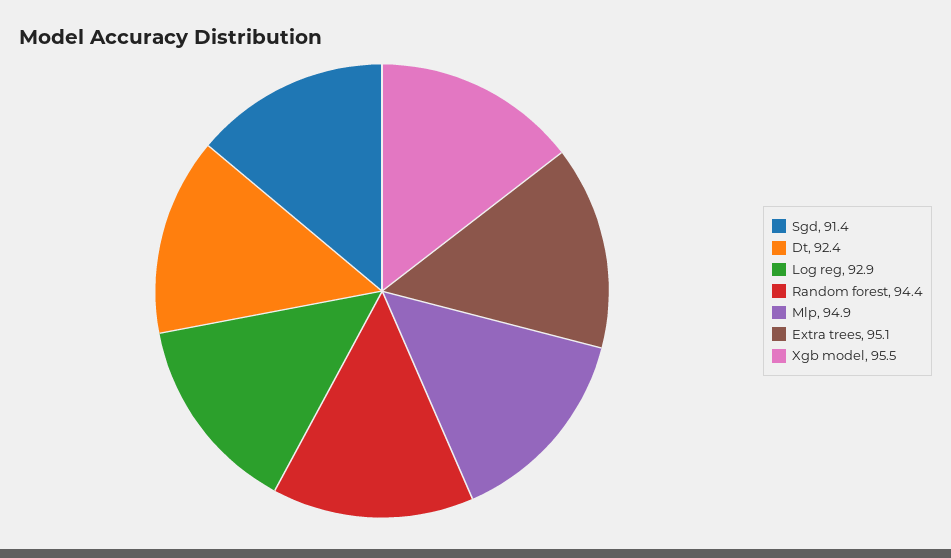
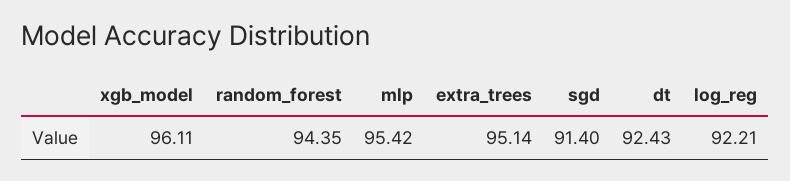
  {
    "Sgd": 91.4,
    "Dt": 92.43,
-   "Log reg": 92.9,
+   "Log reg": 92.21,
    "Random forest": 94.35,
-   "Mlp": 94.9,
+   "Mlp": 95.42,
    "Extra trees": 95.14,
-   "Xgb model": 95.5
+   "Xgb model": 96.11
  }

